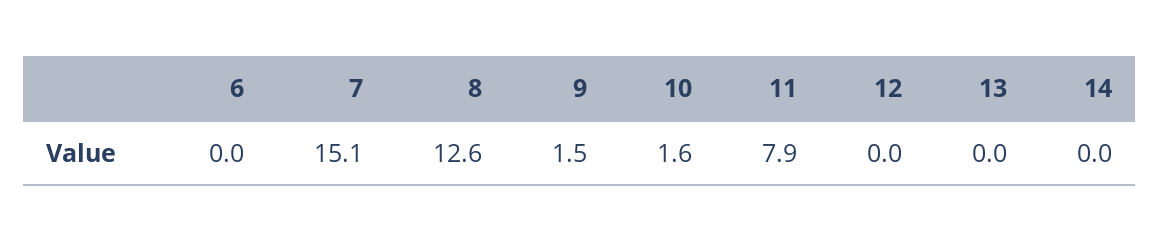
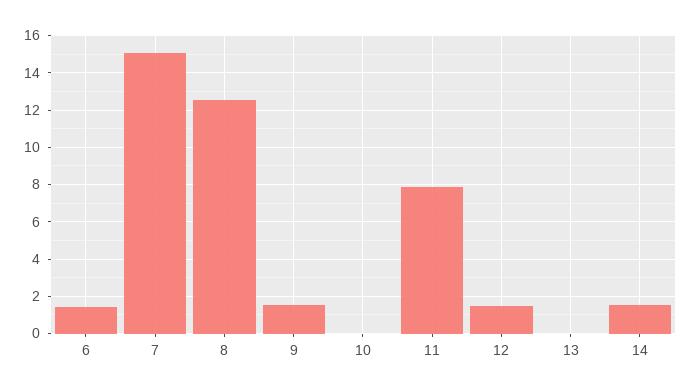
  {
-   "6": 0,
+   "6": 1.5,
    "7": 15.1,
    "8": 12.6,
    "9": 1.5,
-   "10": 1.6,
+   "10": 0,
    "11": 7.9,
-   "12": 0,
+   "12": 1.5,
    "13": 0,
-   "14": 0
+   "14": 1.5
  }

